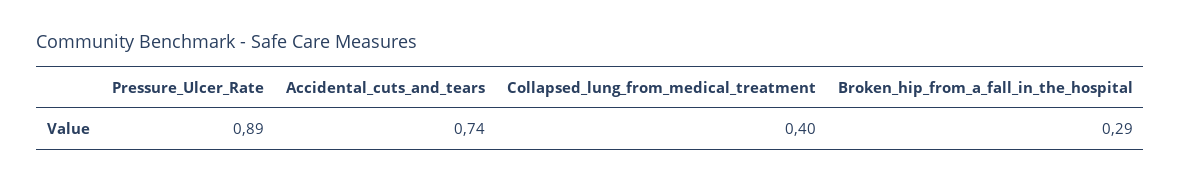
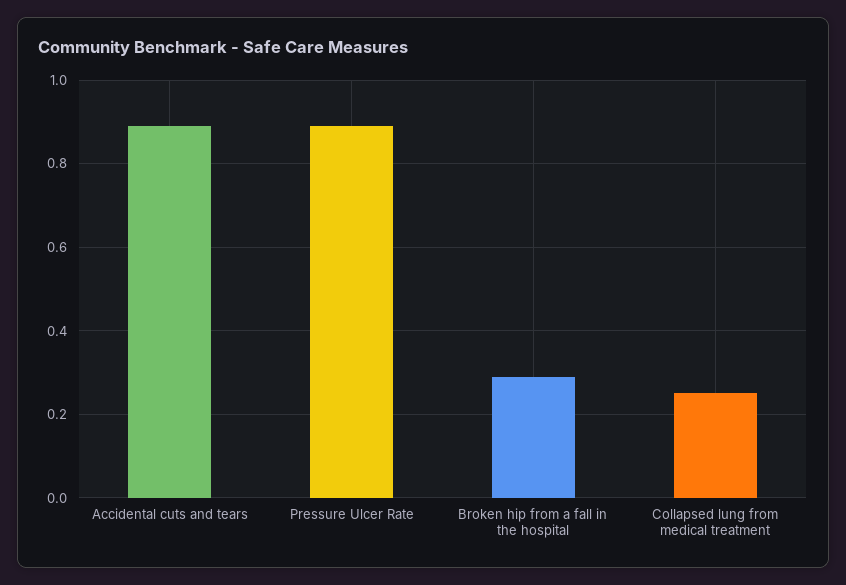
  {
    "Pressure_Ulcer_Rate": 0.89,
-   "Accidental_cuts_and_tears": 0.74,
+   "Accidental_cuts_and_tears": 0.9,
-   "Collapsed_lung_from_medical_treatment": 0.4,
+   "Collapsed_lung_from_medical_treatment": 0.25,
    "Broken_hip_from_a_fall_in_the_hospital": 0.29
  }

